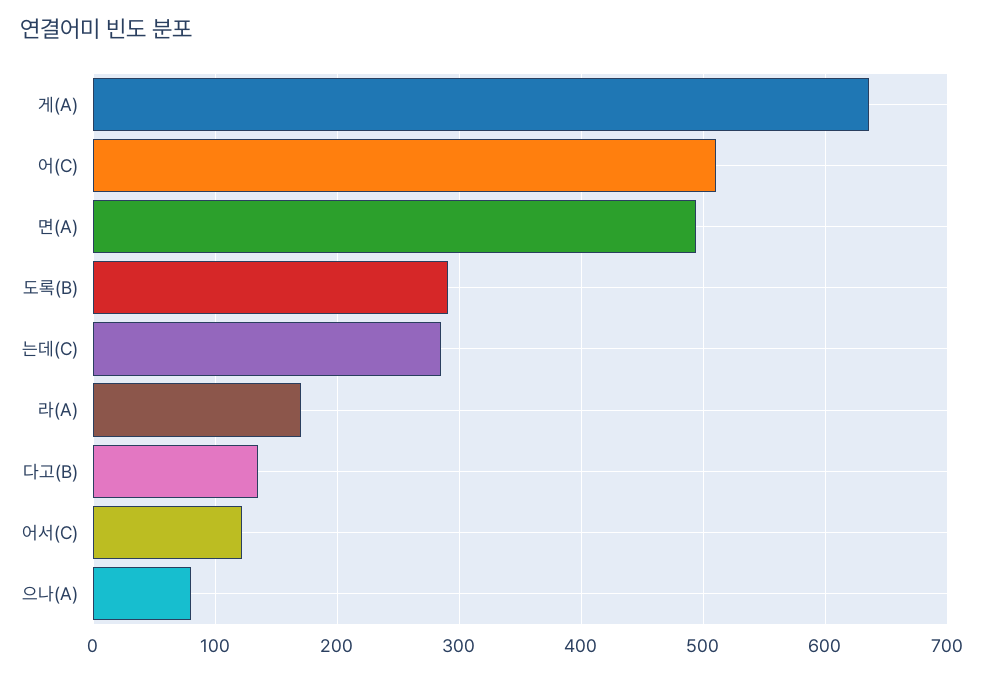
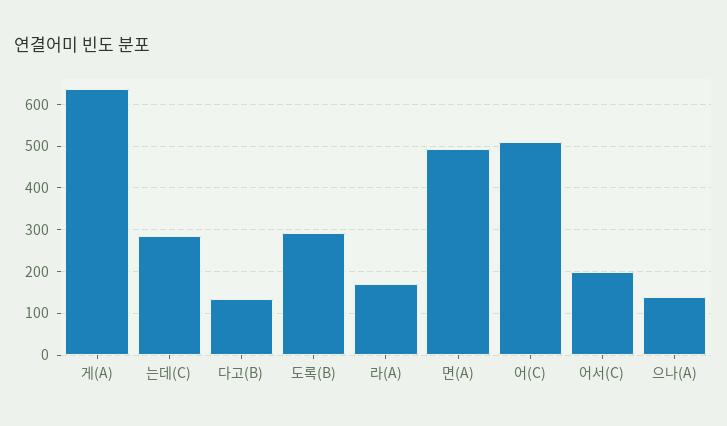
  {
    "게(A)": 640,
    "어(C)": 510,
    "면(A)": 490,
    "도록(B)": 290,
    "는데(C)": 290,
    "라(A)": 170,
    "다고(B)": 140,
-   "어서(C)": 120,
+   "어서(C)": 200,
-   "으나(A)": 80
+   "으나(A)": 140
  }

